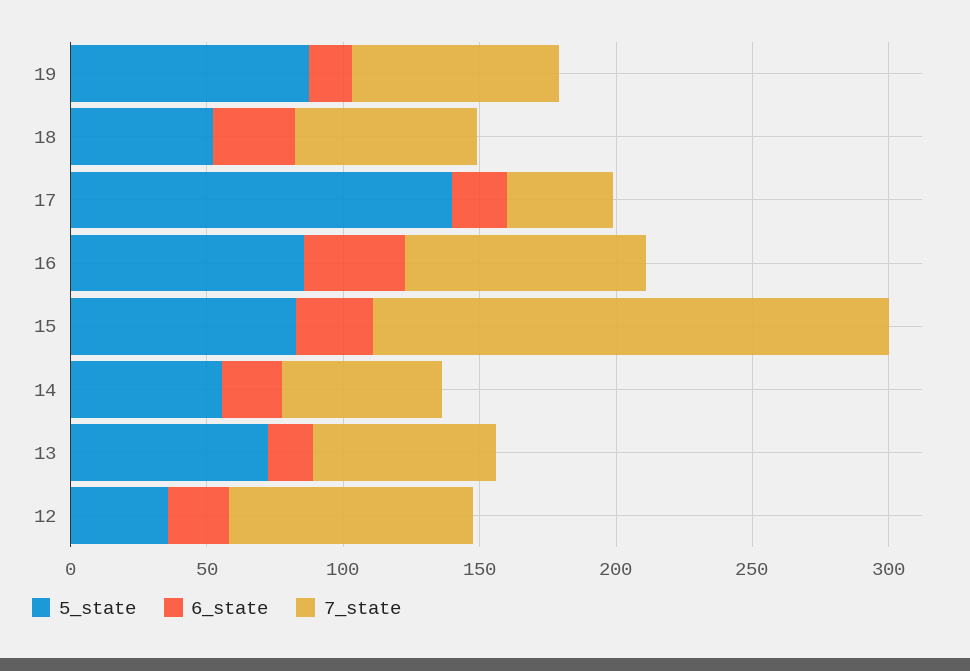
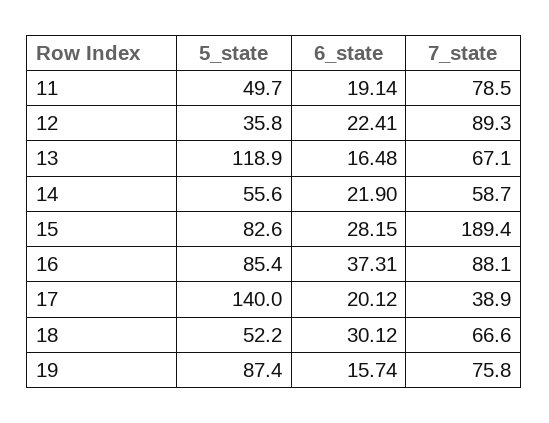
  {
    "5_state": {
      "19": 87.4,
      "18": 52.2,
      "17": 140,
      "16": 85.4,
      "15": 82.6,
      "14": 55.6,
-     "13": 70,
+     "13": 118.9,
-     "12": 35.8
+     "12": 35.8,
+     "11": 49.7
    },
    "6_state": {
      "19": 15.74,
      "18": 30.12,
      "17": 20.12,
      "16": 37.31,
      "15": 28.15,
      "14": 21.9,
      "13": 16.48,
-     "12": 22.41
+     "12": 22.41,
+     "11": 19.14
    },
    "7_state": {
      "19": 75.8,
      "18": 66.6,
      "17": 38.9,
      "16": 88.1,
      "15": 189.4,
      "14": 58.7,
      "13": 67.1,
-     "12": 89.3
+     "12": 89.3,
+     "11": 78.5
    }
  }

